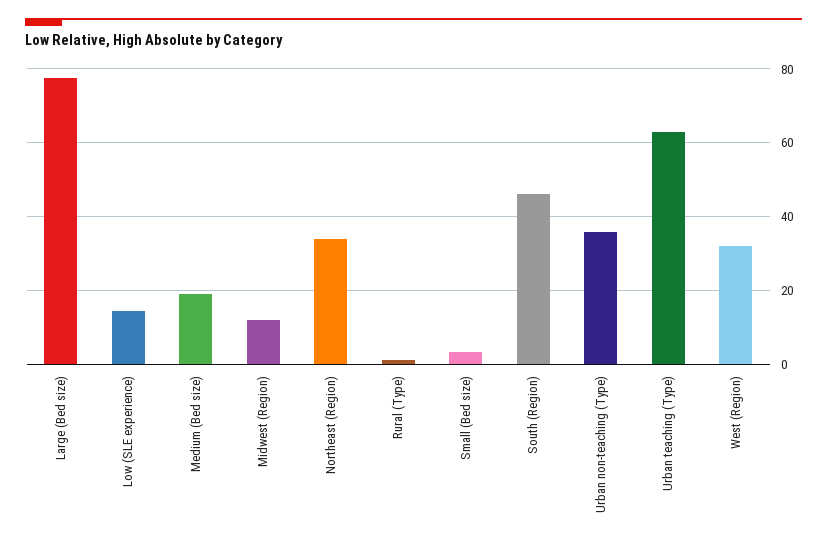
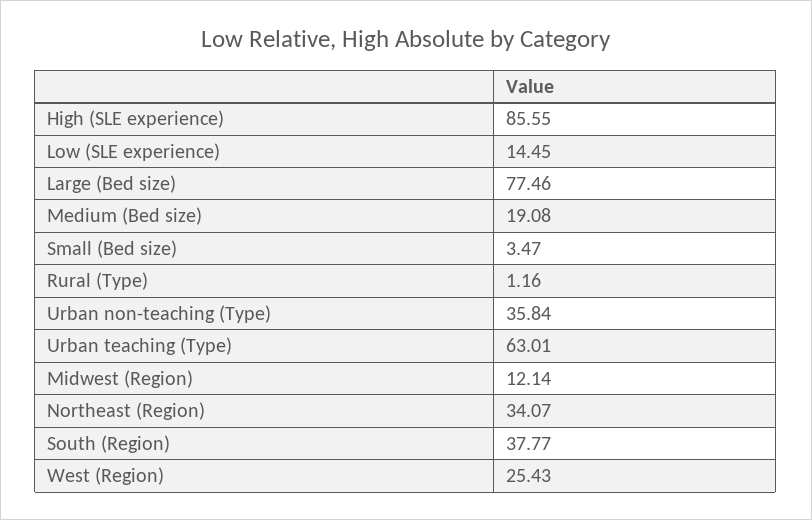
  {
    "Large (Bed size)": 77.46,
    "Low (SLE experience)": 14.45,
    "Medium (Bed size)": 19.08,
    "Midwest (Region)": 12.14,
    "Northeast (Region)": 34.07,
    "Rural (Type)": 1.16,
    "Small (Bed size)": 3.47,
-   "South (Region)": 46,
+   "South (Region)": 37.77,
    "Urban non-teaching (Type)": 35.84,
    "Urban teaching (Type)": 63.01,
-   "West (Region)": 32
+   "West (Region)": 25.43,
+   "High (SLE experience)": 85.55
  }

